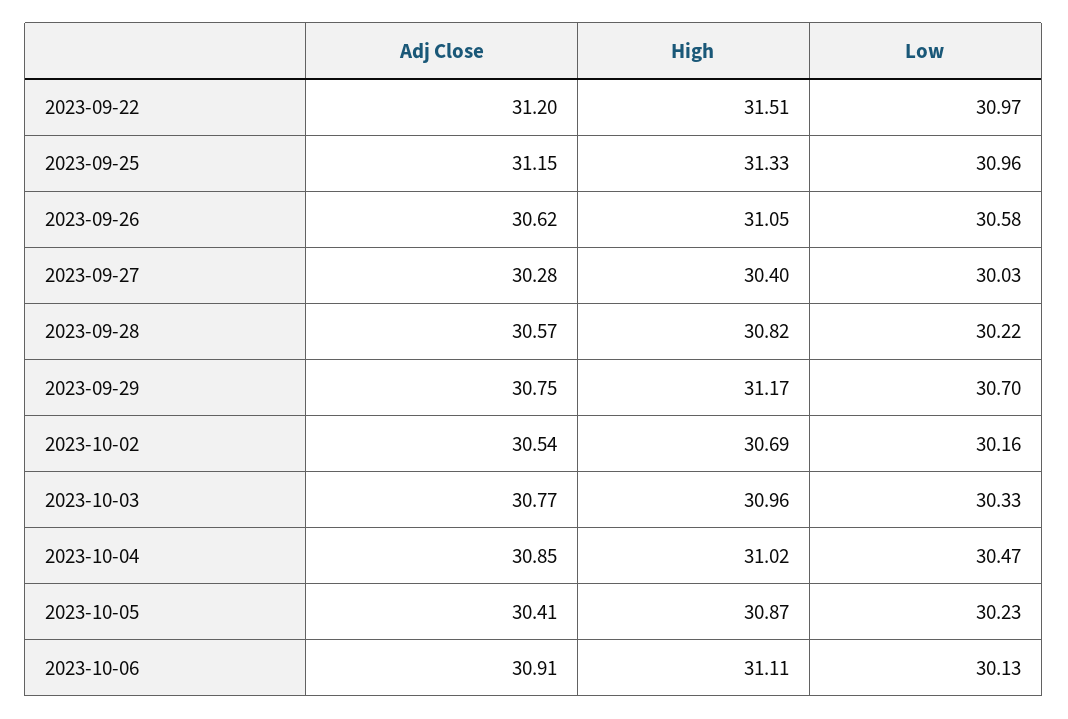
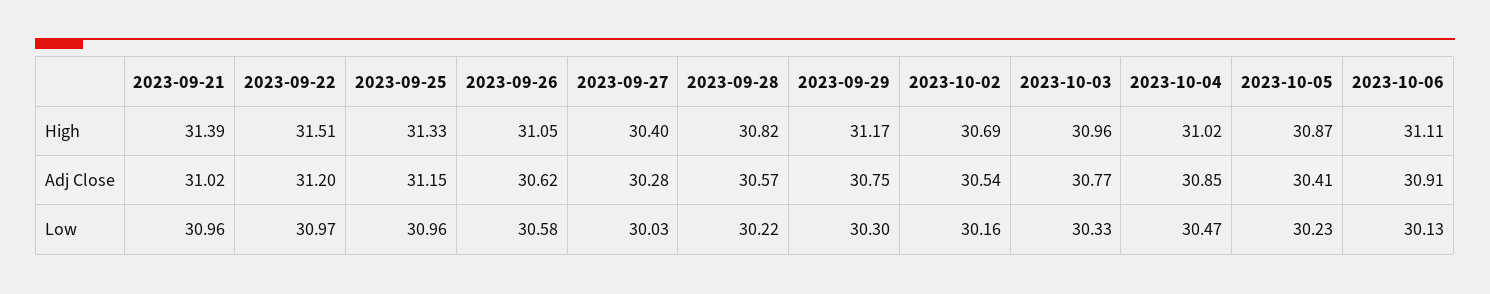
  {
    "Adj Close": {
      "2023-09-22": 31.2,
      "2023-09-25": 31.15,
      "2023-09-26": 30.62,
      "2023-09-27": 30.28,
      "2023-09-28": 30.57,
      "2023-09-29": 30.75,
      "2023-10-02": 30.54,
      "2023-10-03": 30.77,
      "2023-10-04": 30.85,
      "2023-10-05": 30.41,
-     "2023-10-06": 30.91
+     "2023-10-06": 30.91,
+     "2023-09-21": 31.02
    },
    "High": {
      "2023-09-22": 31.51,
      "2023-09-25": 31.33,
      "2023-09-26": 31.05,
      "2023-09-27": 30.4,
      "2023-09-28": 30.82,
      "2023-09-29": 31.17,
      "2023-10-02": 30.69,
      "2023-10-03": 30.96,
      "2023-10-04": 31.02,
      "2023-10-05": 30.87,
-     "2023-10-06": 31.11
+     "2023-10-06": 31.11,
+     "2023-09-21": 31.39
    },
    "Low": {
      "2023-09-22": 30.97,
      "2023-09-25": 30.96,
      "2023-09-26": 30.58,
      "2023-09-27": 30.03,
      "2023-09-28": 30.22,
-     "2023-09-29": 30.7,
+     "2023-09-29": 30.3,
      "2023-10-02": 30.16,
      "2023-10-03": 30.33,
      "2023-10-04": 30.47,
      "2023-10-05": 30.23,
-     "2023-10-06": 30.13
+     "2023-10-06": 30.13,
+     "2023-09-21": 30.96
    }
  }

